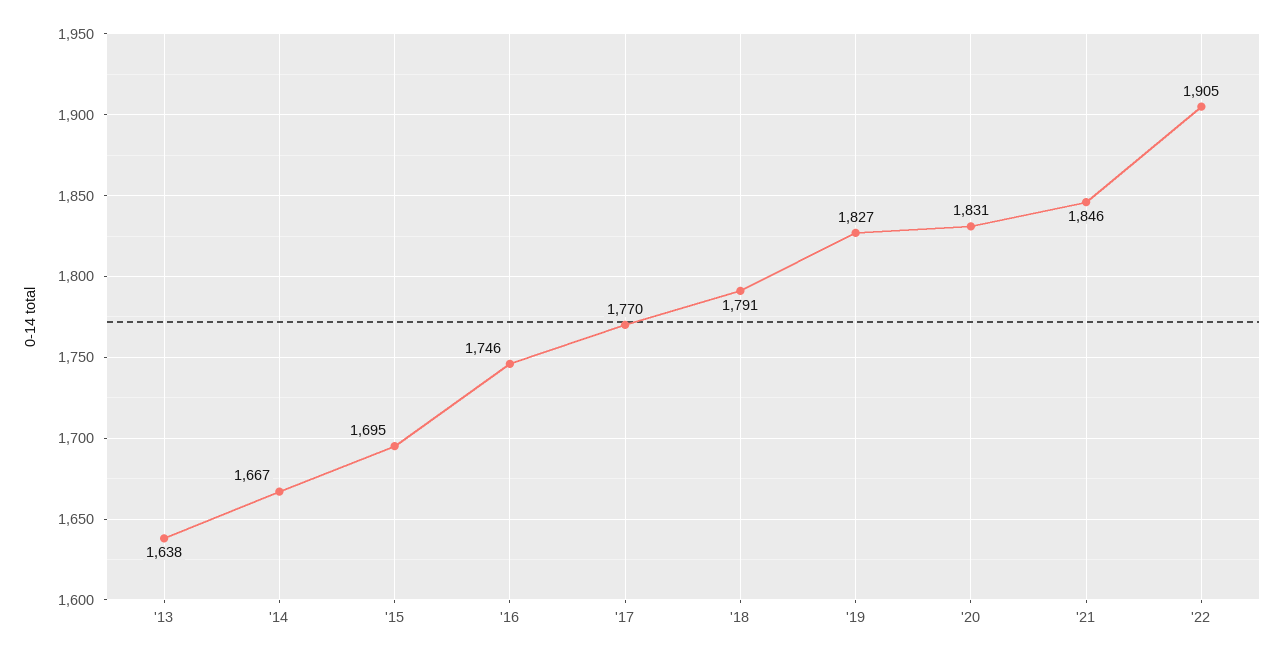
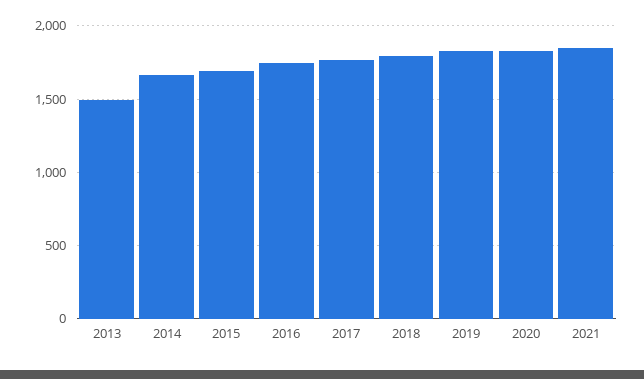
  {
-   "'13": 1638,
+   "'13": 1500,
    "'14": 1667,
    "'15": 1695,
    "'16": 1746,
    "'17": 1770,
    "'18": 1791,
    "'19": 1827,
    "'20": 1831,
-   "'21": 1846,
+   "'21": 1846
-   "'22": 1905
  }

